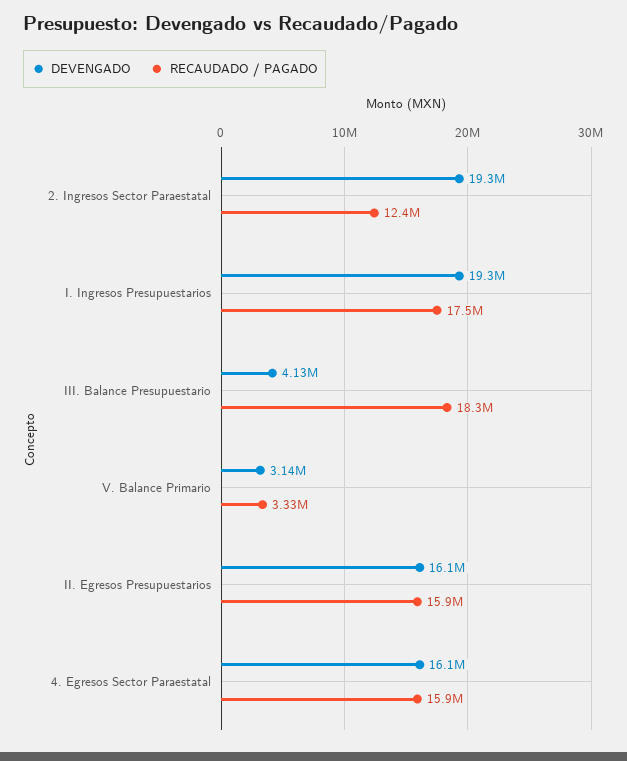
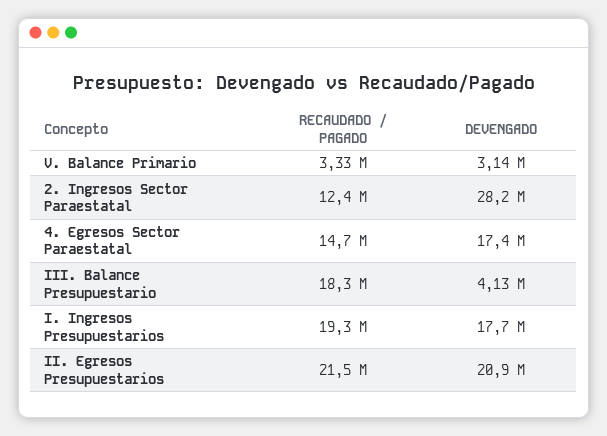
  {
    "DEVENGADO": {
-     "2. Ingresos Sector Paraestatal": 19300000,
+     "2. Ingresos Sector Paraestatal": 28200000,
-     "I. Ingresos Presupuestarios": 19300000,
+     "I. Ingresos Presupuestarios": 17700000,
      "III. Balance Presupuestario": 4130000,
      "V. Balance Primario": 3140000,
-     "II. Egresos Presupuestarios": 16100000,
+     "II. Egresos Presupuestarios": 20900000,
-     "4. Egresos Sector Paraestatal": 16100000
+     "4. Egresos Sector Paraestatal": 17400000
    },
    "RECAUDADO / PAGADO": {
      "2. Ingresos Sector Paraestatal": 12400000,
-     "I. Ingresos Presupuestarios": 17500000,
+     "I. Ingresos Presupuestarios": 19300000,
      "III. Balance Presupuestario": 18300000,
      "V. Balance Primario": 3330000,
-     "II. Egresos Presupuestarios": 15900000,
+     "II. Egresos Presupuestarios": 21500000,
-     "4. Egresos Sector Paraestatal": 15900000
+     "4. Egresos Sector Paraestatal": 14700000
    }
  }

